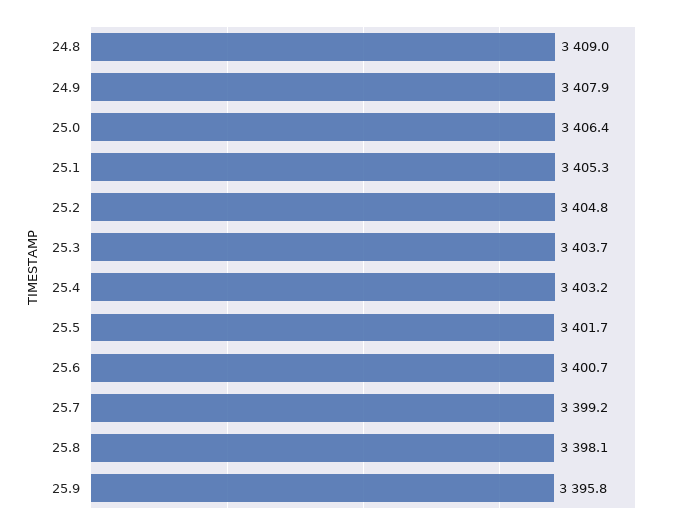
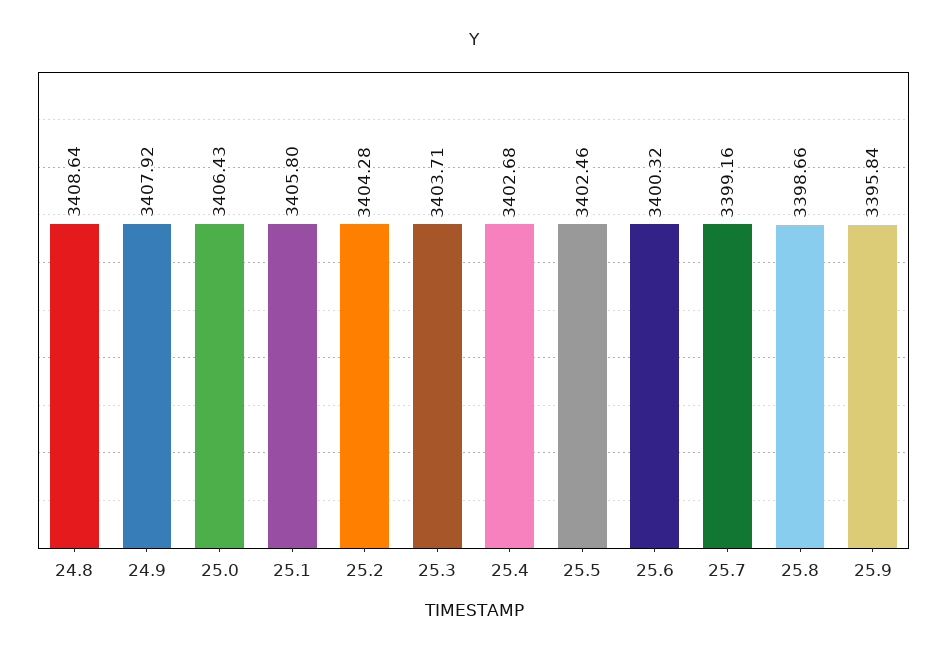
  {
-   "24.8": 3409,
+   "24.8": 3408.64,
    "24.9": 3407.92,
    "25.0": 3406.43,
-   "25.1": 3405.3,
+   "25.1": 3405.8,
-   "25.2": 3404.8,
+   "25.2": 3404.28,
    "25.3": 3403.71,
-   "25.4": 3403.2,
+   "25.4": 3402.68,
-   "25.5": 3401.7,
+   "25.5": 3402.46,
-   "25.6": 3400.7,
+   "25.6": 3400.32,
    "25.7": 3399.16,
-   "25.8": 3398.1,
+   "25.8": 3398.66,
    "25.9": 3395.84
  }

